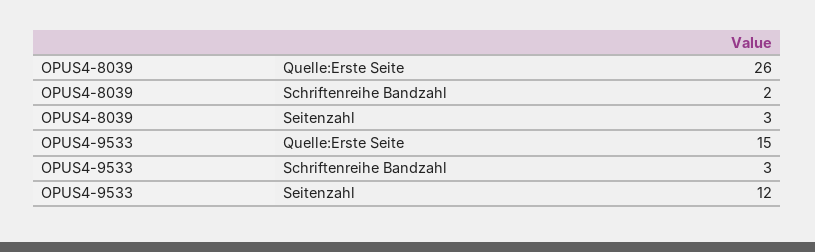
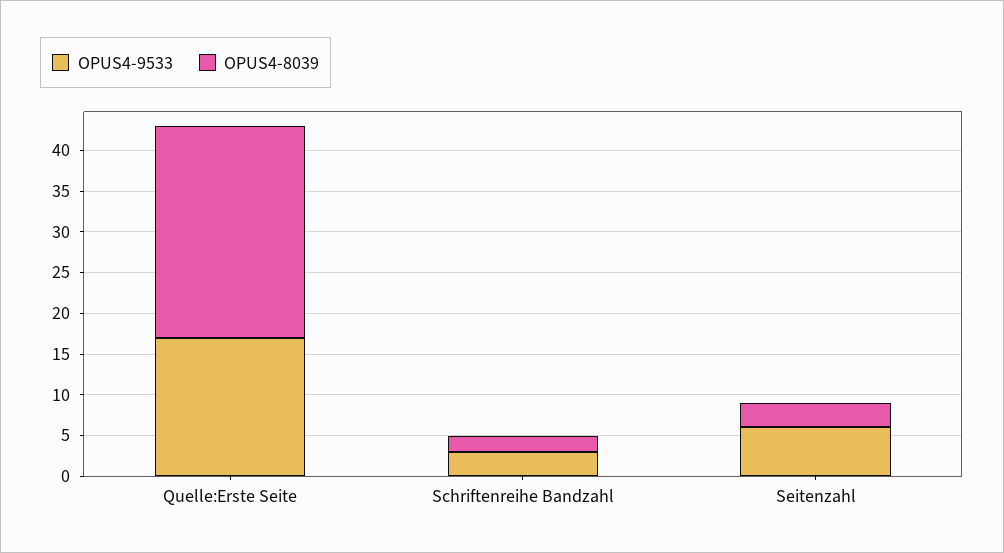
  {
    "OPUS4-8039": {
      "Quelle:Erste Seite": 26,
      "Schriftenreihe Bandzahl": 2,
      "Seitenzahl": 3
    },
    "OPUS4-9533": {
-     "Quelle:Erste Seite": 15,
+     "Quelle:Erste Seite": 17,
      "Schriftenreihe Bandzahl": 3,
-     "Seitenzahl": 12
+     "Seitenzahl": 6
    }
  }

